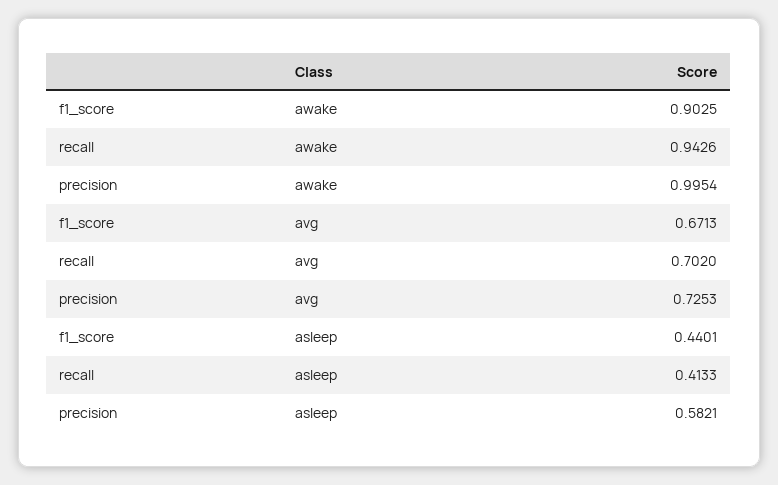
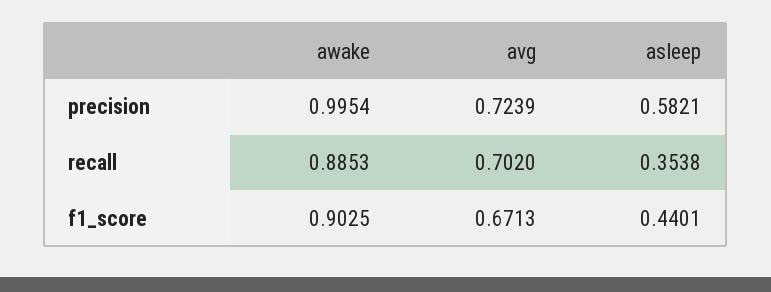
  {
    "f1_score": {
      "awake": 0.9025,
      "avg": 0.6713,
      "asleep": 0.4401
    },
    "recall": {
-     "awake": 0.9426,
+     "awake": 0.8853,
      "avg": 0.702,
-     "asleep": 0.4133
+     "asleep": 0.3538
    },
    "precision": {
      "awake": 0.9954,
-     "avg": 0.7253,
+     "avg": 0.7239,
      "asleep": 0.5821
    }
  }

